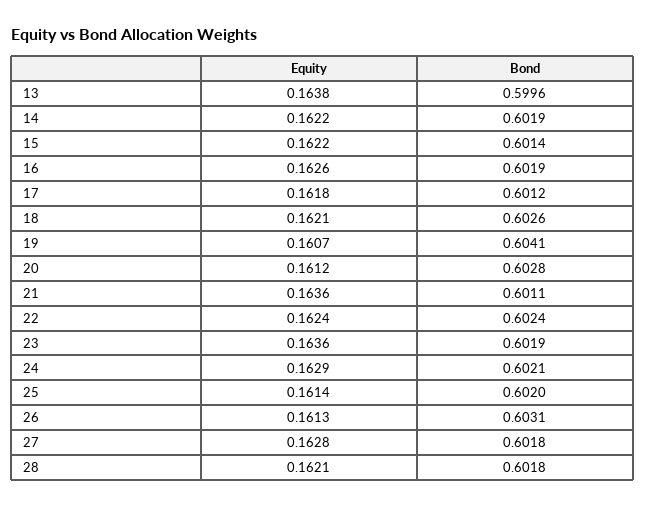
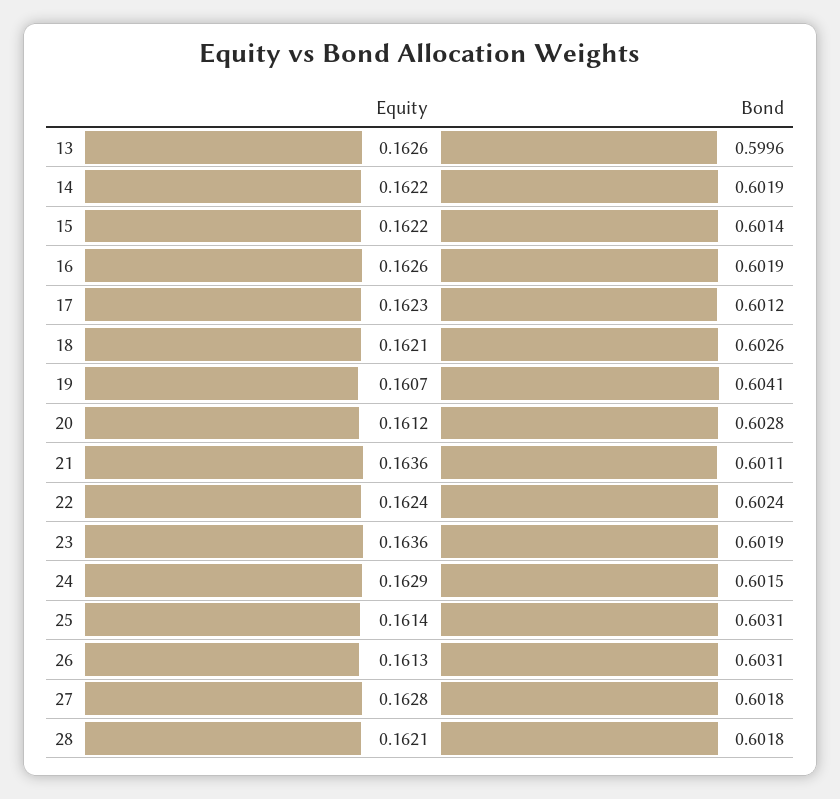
  {
    "Equity": {
-     "13": 0.1638,
+     "13": 0.1626,
      "14": 0.1622,
      "15": 0.1622,
      "16": 0.1626,
-     "17": 0.1618,
+     "17": 0.1623,
      "18": 0.1621,
      "19": 0.1607,
      "20": 0.1612,
      "21": 0.1636,
      "22": 0.1624,
      "23": 0.1636,
      "24": 0.1629,
      "25": 0.1614,
      "26": 0.1613,
      "27": 0.1628,
      "28": 0.1621
    },
    "Bond": {
      "13": 0.5996,
      "14": 0.6019,
      "15": 0.6014,
      "16": 0.6019,
      "17": 0.6012,
      "18": 0.6026,
      "19": 0.6041,
      "20": 0.6028,
      "21": 0.6011,
      "22": 0.6024,
      "23": 0.6019,
-     "24": 0.6021,
+     "24": 0.6015,
-     "25": 0.602,
+     "25": 0.6031,
      "26": 0.6031,
      "27": 0.6018,
      "28": 0.6018
    }
  }

